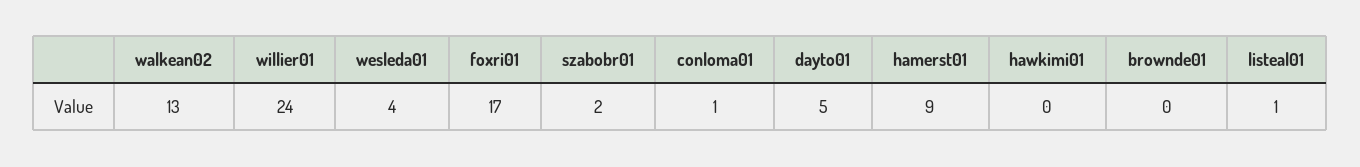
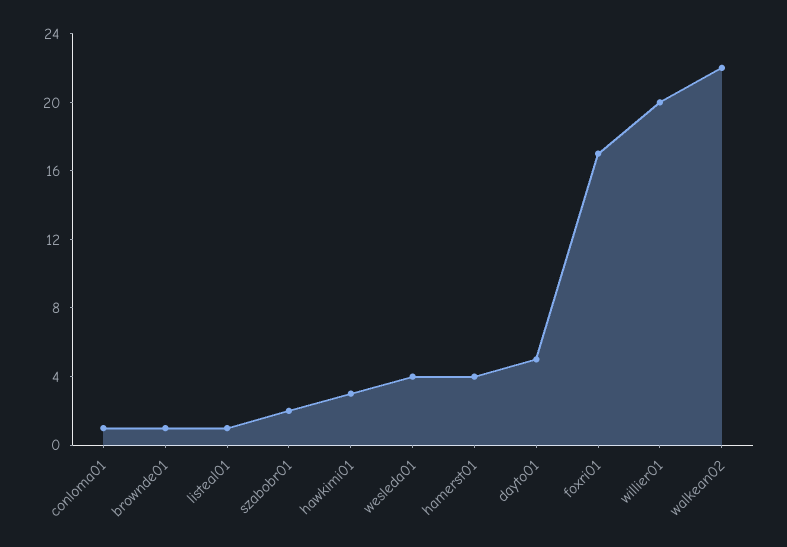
  {
-   "walkean02": 13,
+   "walkean02": 22,
-   "willier01": 24,
+   "willier01": 20,
    "wesleda01": 4,
    "foxri01": 17,
    "szabobr01": 2,
    "conloma01": 1,
    "dayto01": 5,
-   "hamerst01": 9,
+   "hamerst01": 4,
-   "hawkimi01": 0,
+   "hawkimi01": 3,
-   "brownde01": 0,
+   "brownde01": 1,
    "listeal01": 1
  }

